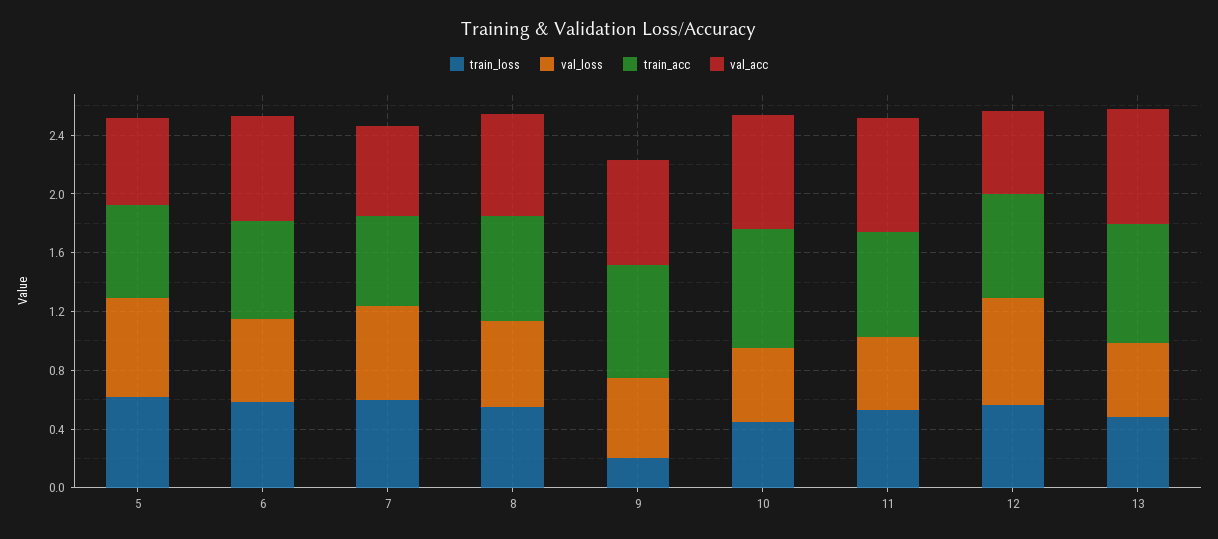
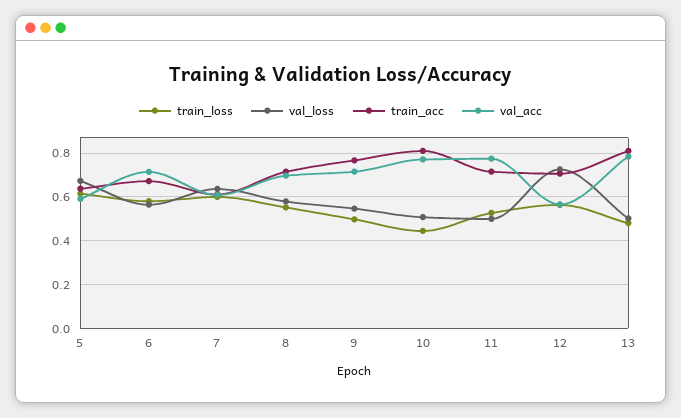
  {
    "train_loss": {
      "5": 0.6,
      "6": 0.6,
      "7": 0.6,
      "8": 0.55,
-     "9": 0.2,
+     "9": 0.5,
      "10": 0.45,
      "11": 0.55,
      "12": 0.55,
      "13": 0.5
    },
    "val_loss": {
      "5": 0.65,
      "6": 0.55,
      "7": 0.65,
      "8": 0.6,
      "9": 0.55,
      "10": 0.5,
      "11": 0.5,
      "12": 0.75,
      "13": 0.5
    },
    "train_acc": {
      "5": 0.65,
      "6": 0.65,
      "7": 0.6,
      "8": 0.7,
      "9": 0.75,
      "10": 0.8,
      "11": 0.7,
      "12": 0.7,
      "13": 0.8
    },
    "val_acc": {
      "5": 0.6,
      "6": 0.7,
      "7": 0.6,
      "8": 0.7,
      "9": 0.7,
      "10": 0.75,
      "11": 0.75,
      "12": 0.55,
      "13": 0.8
    }
  }

